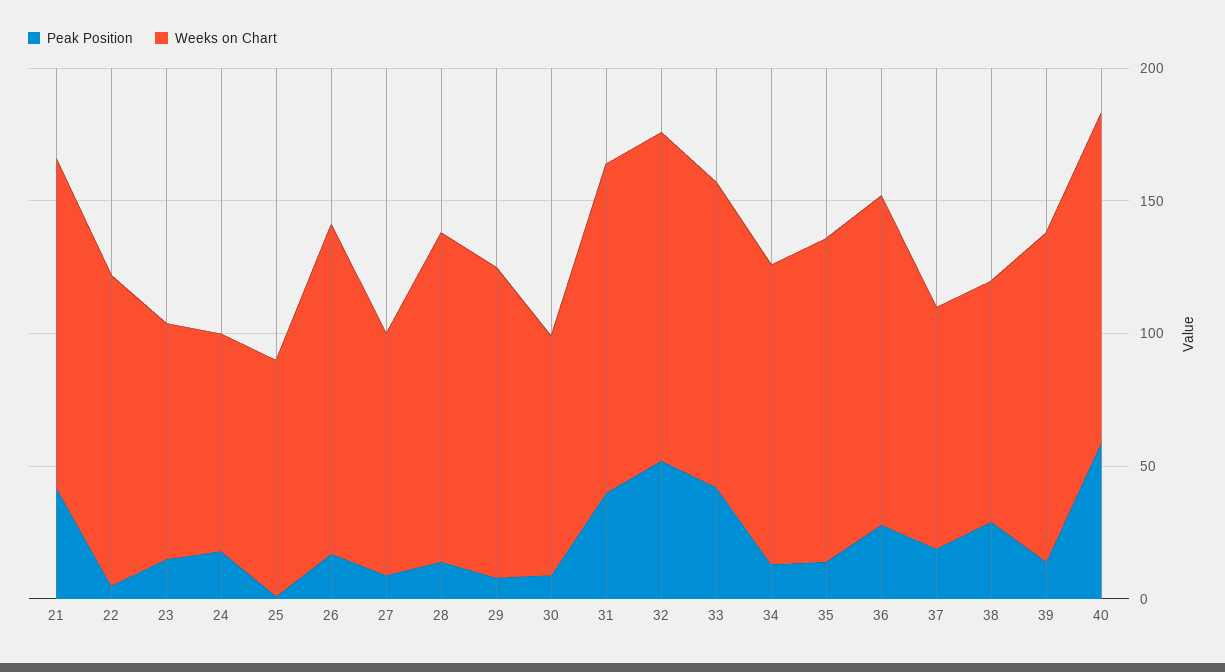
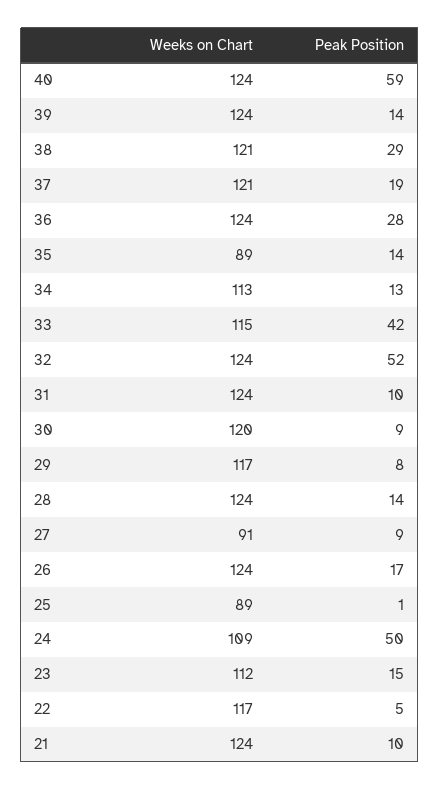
  {
    "Peak Position": {
-     "21": 40,
+     "21": 10,
      "22": 5,
      "23": 15,
-     "24": 20,
+     "24": 50,
      "25": 1,
      "26": 17,
      "27": 9,
      "28": 14,
      "29": 8,
      "30": 9,
-     "31": 40,
+     "31": 10,
      "32": 52,
      "33": 42,
      "34": 13,
      "35": 14,
      "36": 28,
      "37": 19,
      "38": 29,
      "39": 14,
      "40": 59
    },
    "Weeks on Chart": {
      "21": 124,
      "22": 117,
-     "23": 90,
+     "23": 112,
-     "24": 80,
+     "24": 109,
      "25": 89,
      "26": 124,
      "27": 91,
      "28": 124,
      "29": 117,
-     "30": 90,
+     "30": 120,
      "31": 124,
      "32": 124,
      "33": 115,
      "34": 113,
-     "35": 120,
+     "35": 89,
      "36": 124,
-     "37": 90,
+     "37": 121,
-     "38": 90,
+     "38": 121,
      "39": 124,
      "40": 124
    }
  }

